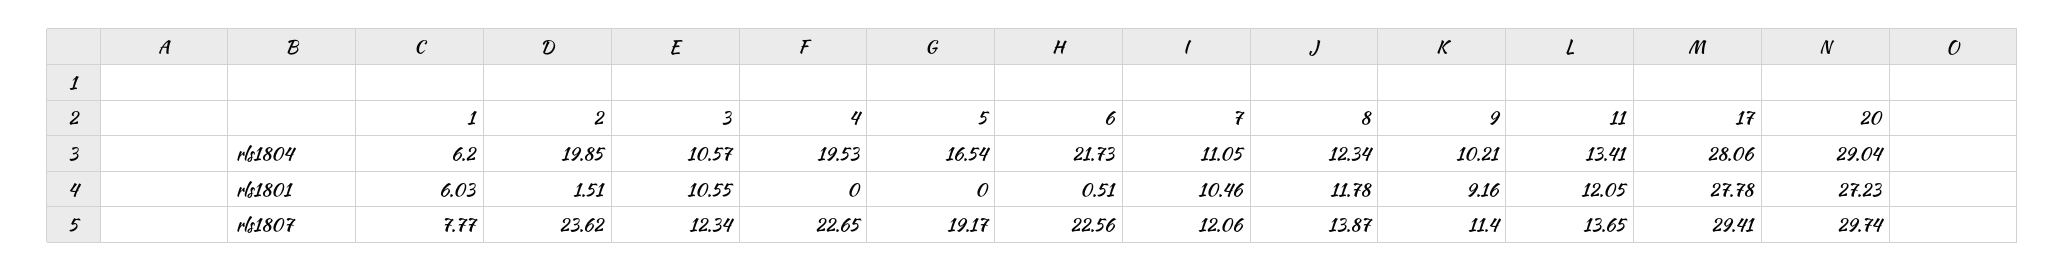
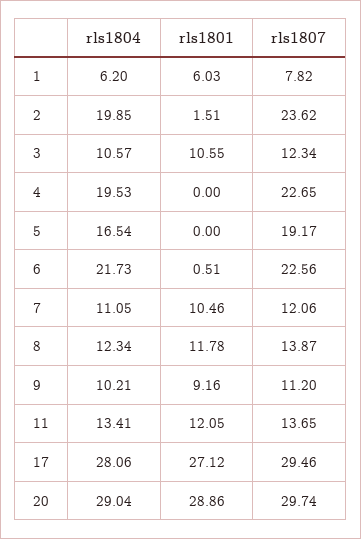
  {
    "1": {
      "rls1804": 6.2,
      "rls1801": 6.03,
-     "rls1807": 7.77
+     "rls1807": 7.82
    },
    "2": {
      "rls1804": 19.85,
      "rls1801": 1.51,
      "rls1807": 23.62
    },
    "3": {
      "rls1804": 10.57,
      "rls1801": 10.55,
      "rls1807": 12.34
    },
    "4": {
      "rls1804": 19.53,
      "rls1801": 0,
      "rls1807": 22.65
    },
    "5": {
      "rls1804": 16.54,
      "rls1801": 0,
      "rls1807": 19.17
    },
    "6": {
      "rls1804": 21.73,
      "rls1801": 0.51,
      "rls1807": 22.56
    },
    "7": {
      "rls1804": 11.05,
      "rls1801": 10.46,
      "rls1807": 12.06
    },
    "8": {
      "rls1804": 12.34,
      "rls1801": 11.78,
      "rls1807": 13.87
    },
    "9": {
      "rls1804": 10.21,
      "rls1801": 9.16,
-     "rls1807": 11.4
+     "rls1807": 11.2
    },
    "11": {
      "rls1804": 13.41,
      "rls1801": 12.05,
      "rls1807": 13.65
    },
    "17": {
      "rls1804": 28.06,
-     "rls1801": 27.78,
+     "rls1801": 27.12,
-     "rls1807": 29.41
+     "rls1807": 29.46
    },
    "20": {
      "rls1804": 29.04,
-     "rls1801": 27.23,
+     "rls1801": 28.86,
      "rls1807": 29.74
    }
  }

